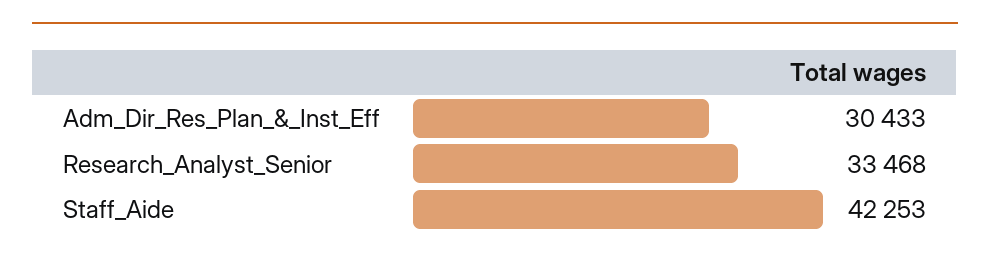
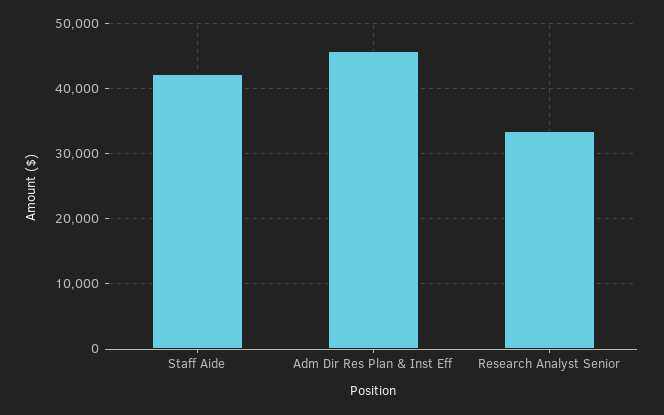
  {
-   "Adm_Dir_Res_Plan_&_Inst_Eff": 30433,
+   "Adm_Dir_Res_Plan_&_Inst_Eff": 46000,
    "Research_Analyst_Senior": 33468,
    "Staff_Aide": 42253
  }

